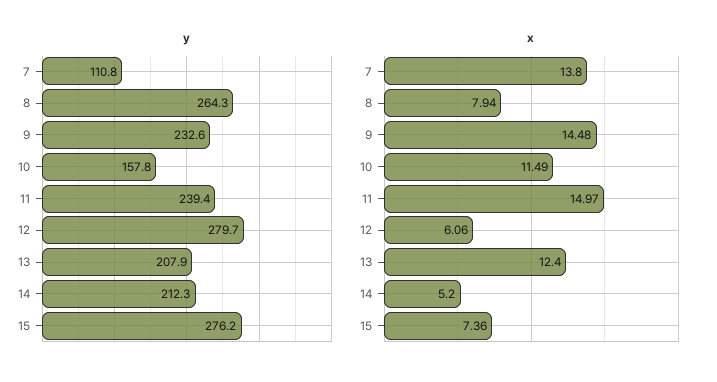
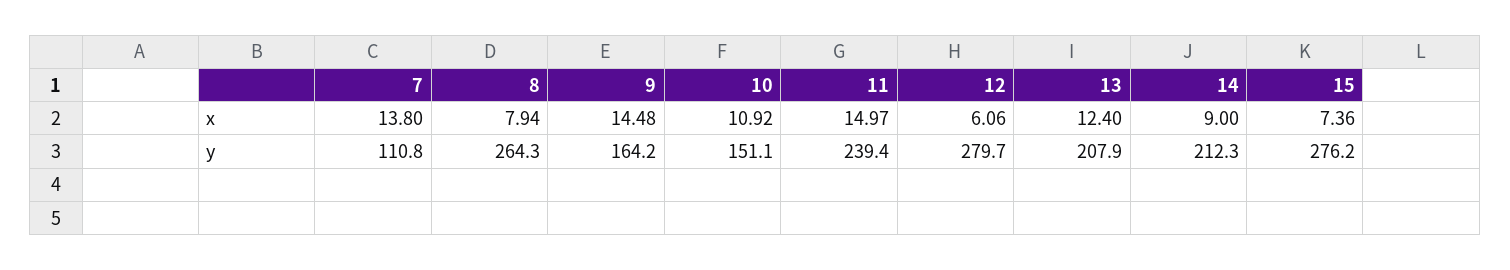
  {
    "y": {
      "7": 110.8,
      "8": 264.3,
-     "9": 232.6,
+     "9": 164.2,
-     "10": 157.8,
+     "10": 151.1,
      "11": 239.4,
      "12": 279.7,
      "13": 207.9,
      "14": 212.3,
      "15": 276.2
    },
    "x": {
      "7": 13.8,
      "8": 7.94,
      "9": 14.48,
-     "10": 11.49,
+     "10": 10.92,
      "11": 14.97,
      "12": 6.06,
      "13": 12.4,
-     "14": 5.2,
+     "14": 9,
      "15": 7.36
    }
  }

